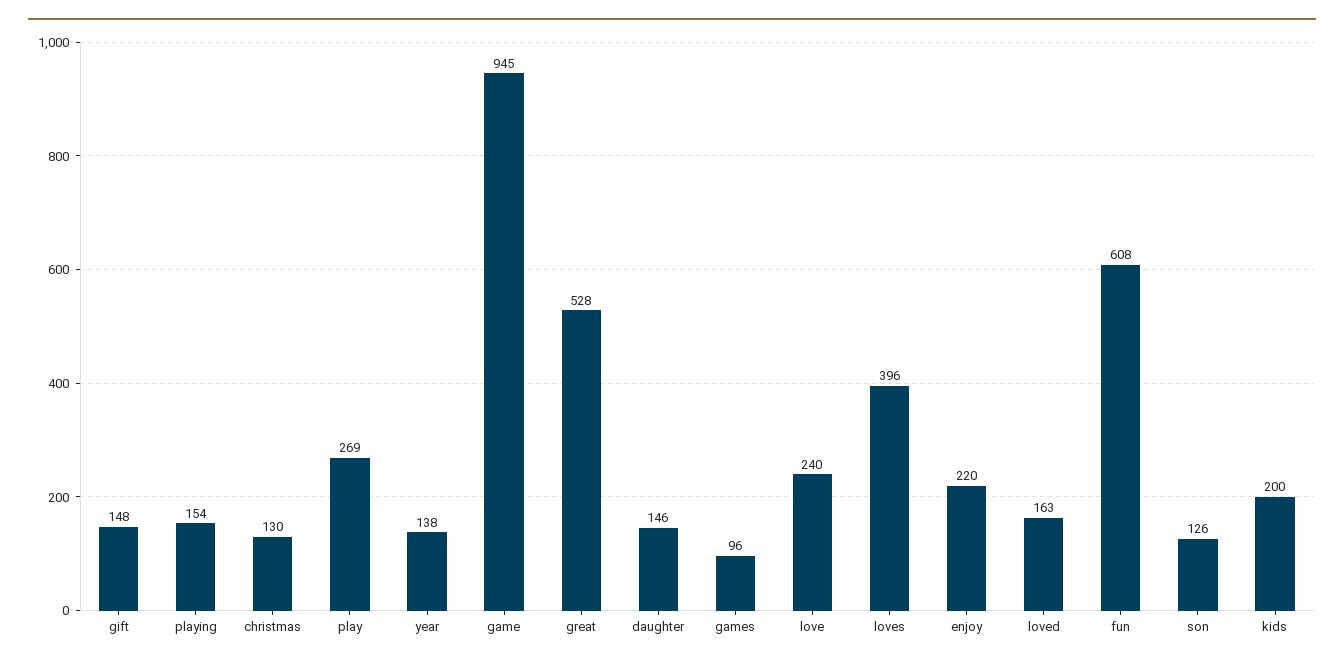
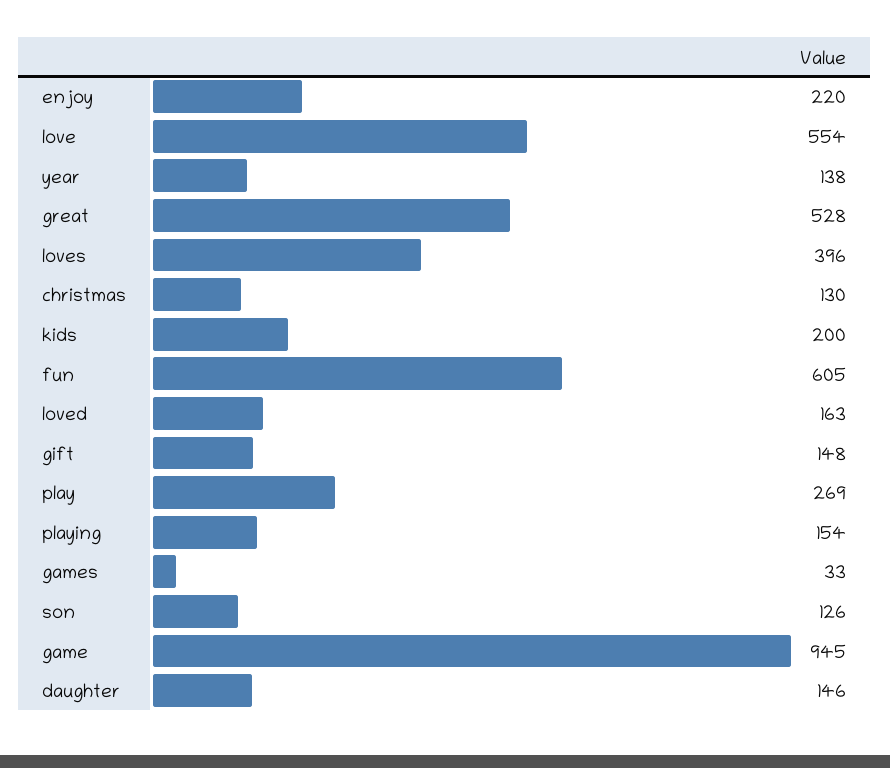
  {
    "gift": 148,
    "playing": 154,
    "christmas": 130,
    "play": 269,
    "year": 138,
    "game": 945,
    "great": 528,
    "daughter": 146,
-   "games": 96,
+   "games": 33,
-   "love": 240,
+   "love": 554,
    "loves": 396,
    "enjoy": 220,
    "loved": 163,
-   "fun": 608,
+   "fun": 605,
    "son": 126,
    "kids": 200
  }

